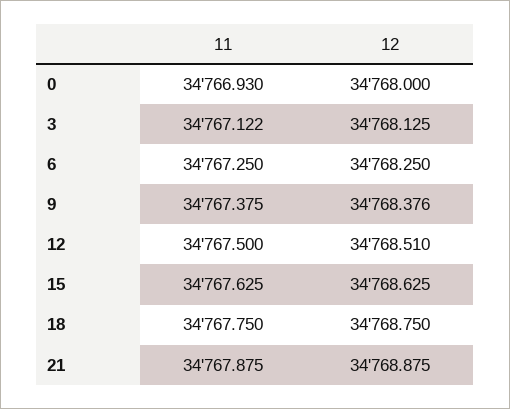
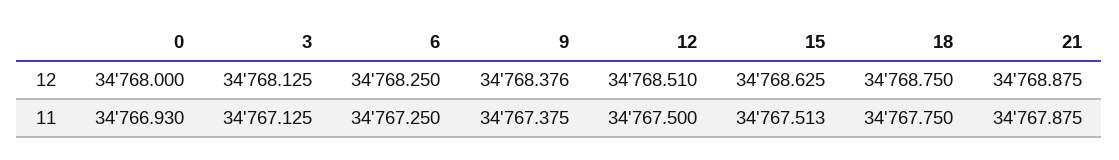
  {
    "11": {
      "0": 34766.93,
-     "3": 34767.122,
+     "3": 34767.125,
      "6": 34767.25,
      "9": 34767.375,
      "12": 34767.5,
-     "15": 34767.625,
+     "15": 34767.513,
      "18": 34767.75,
      "21": 34767.875
    },
    "12": {
      "0": 34768,
      "3": 34768.125,
      "6": 34768.25,
      "9": 34768.376,
      "12": 34768.51,
      "15": 34768.625,
      "18": 34768.75,
      "21": 34768.875
    }
  }

